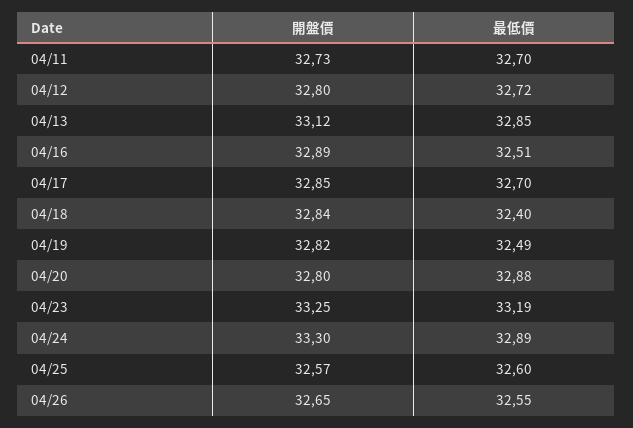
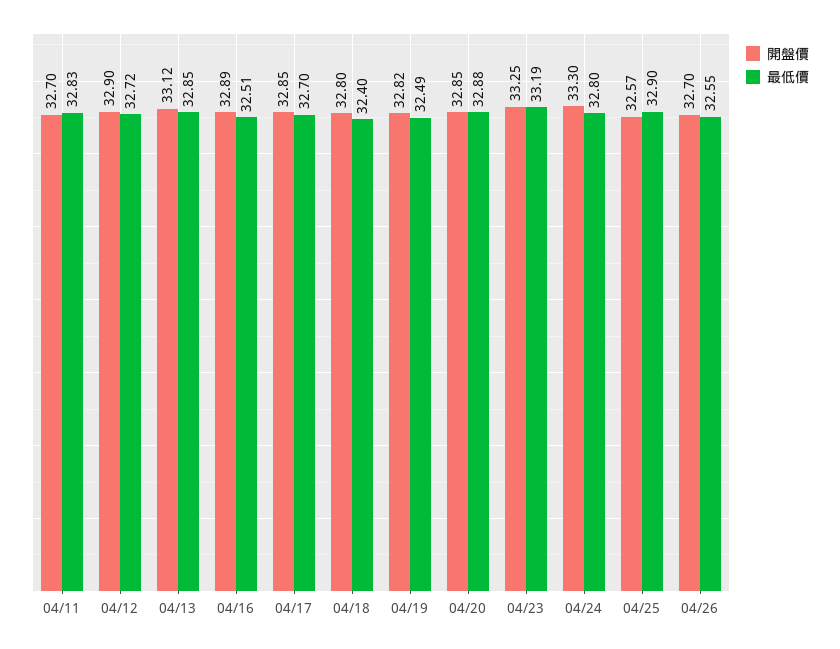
  {
    "開盤價": {
-     "04/11": 32.73,
+     "04/11": 32.7,
-     "04/12": 32.8,
+     "04/12": 32.9,
      "04/13": 33.12,
      "04/16": 32.89,
      "04/17": 32.85,
-     "04/18": 32.84,
+     "04/18": 32.8,
      "04/19": 32.82,
-     "04/20": 32.8,
+     "04/20": 32.85,
      "04/23": 33.25,
      "04/24": 33.3,
      "04/25": 32.57,
-     "04/26": 32.65
+     "04/26": 32.7
    },
    "最低價": {
-     "04/11": 32.7,
+     "04/11": 32.83,
      "04/12": 32.72,
      "04/13": 32.85,
      "04/16": 32.51,
      "04/17": 32.7,
      "04/18": 32.4,
      "04/19": 32.49,
      "04/20": 32.88,
      "04/23": 33.19,
-     "04/24": 32.89,
+     "04/24": 32.8,
-     "04/25": 32.6,
+     "04/25": 32.9,
      "04/26": 32.55
    }
  }

